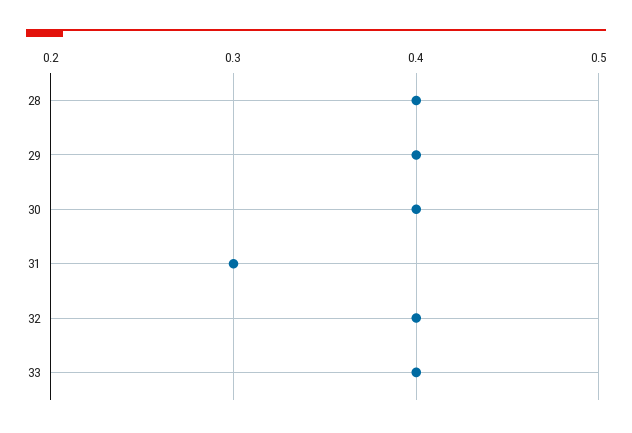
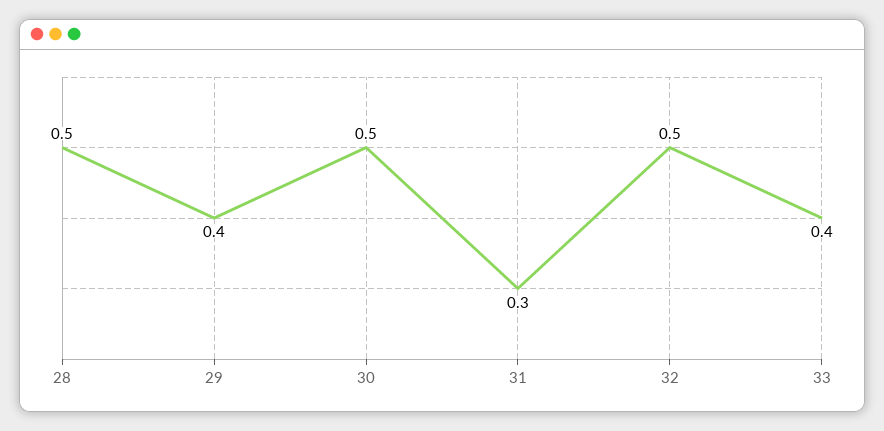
  {
-   "28": 0.4,
+   "28": 0.5,
    "29": 0.4,
-   "30": 0.4,
+   "30": 0.5,
    "31": 0.3,
-   "32": 0.4,
+   "32": 0.5,
    "33": 0.4
  }

